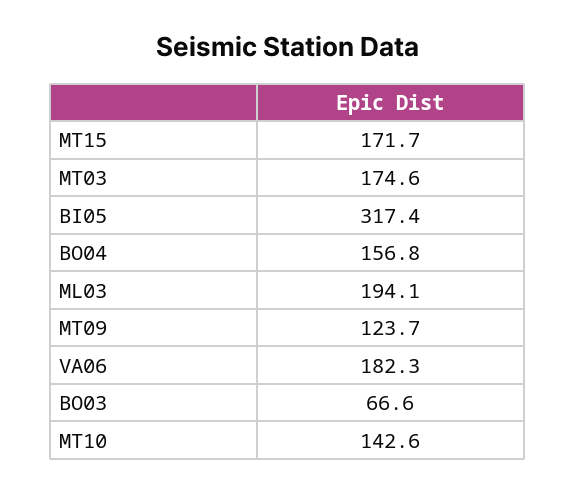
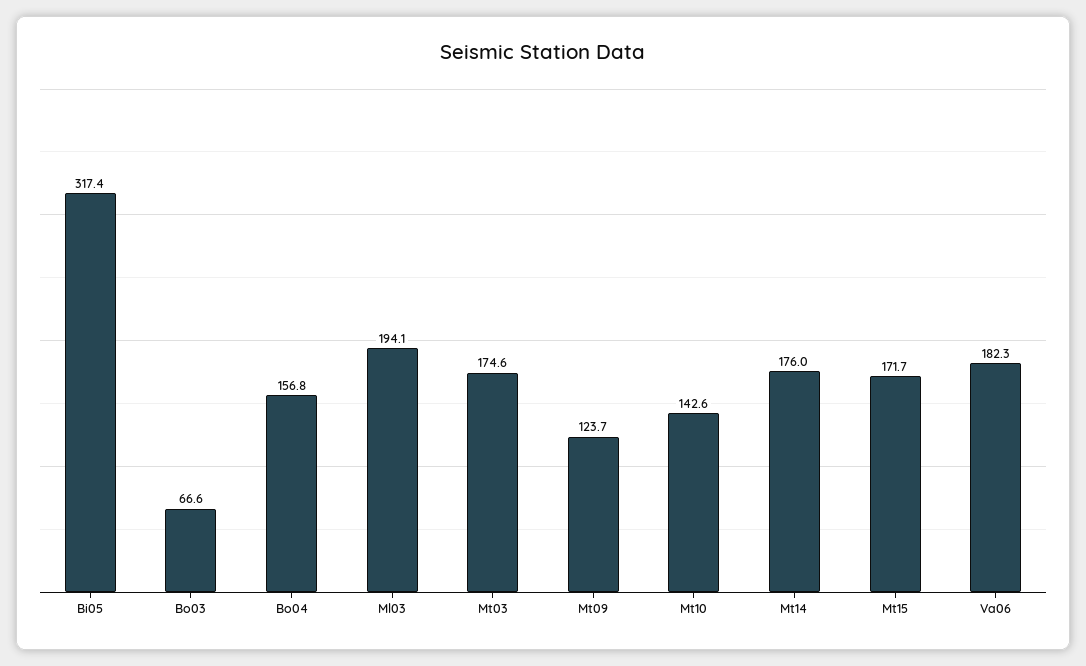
  {
    "MT15": 171.7,
    "MT03": 174.6,
    "BI05": 317.4,
    "BO04": 156.8,
    "ML03": 194.1,
    "MT09": 123.7,
    "VA06": 182.3,
    "BO03": 66.6,
-   "MT10": 142.6
+   "MT10": 142.6,
+   "Mt14": 176
  }

